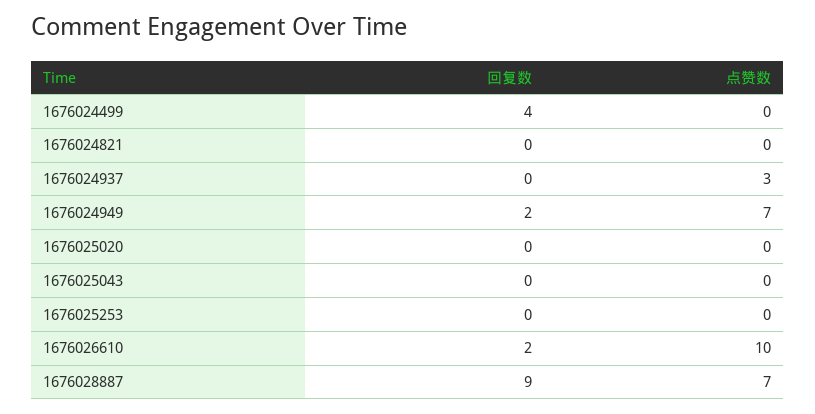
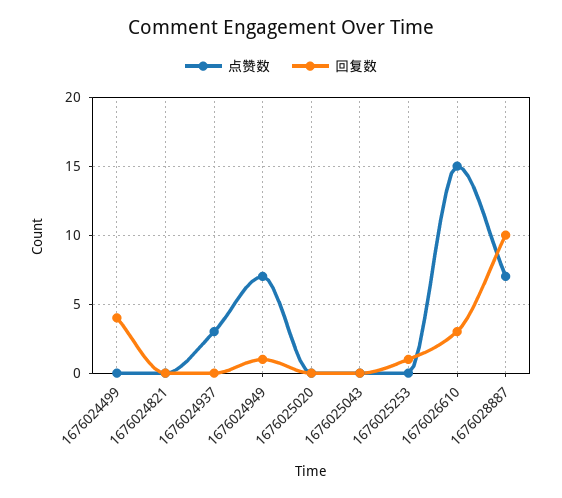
  {
    "回复数": {
      "1676024499": 4,
      "1676024821": 0,
      "1676024937": 0,
-     "1676024949": 2,
+     "1676024949": 1,
      "1676025020": 0,
      "1676025043": 0,
-     "1676025253": 0,
+     "1676025253": 1,
-     "1676026610": 2,
+     "1676026610": 3,
-     "1676028887": 9
+     "1676028887": 10
    },
    "点赞数": {
      "1676024499": 0,
      "1676024821": 0,
      "1676024937": 3,
      "1676024949": 7,
      "1676025020": 0,
      "1676025043": 0,
      "1676025253": 0,
-     "1676026610": 10,
+     "1676026610": 15,
      "1676028887": 7
    }
  }

